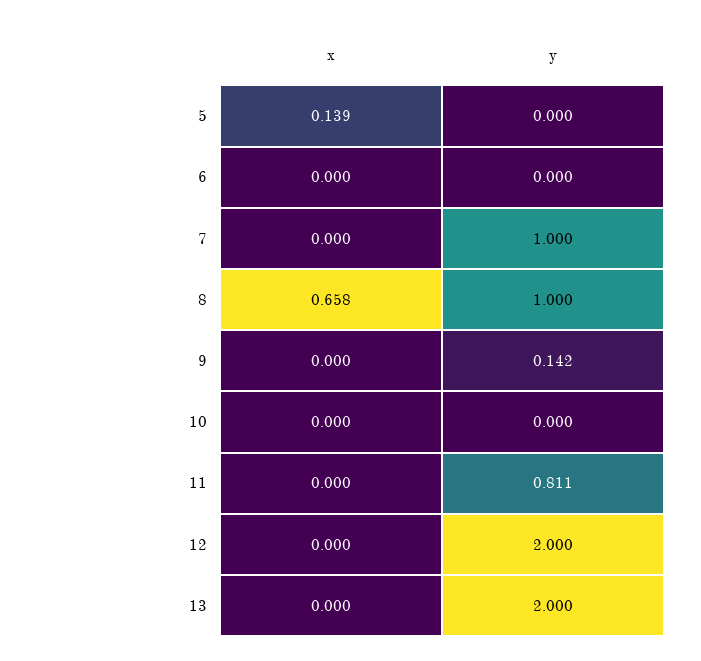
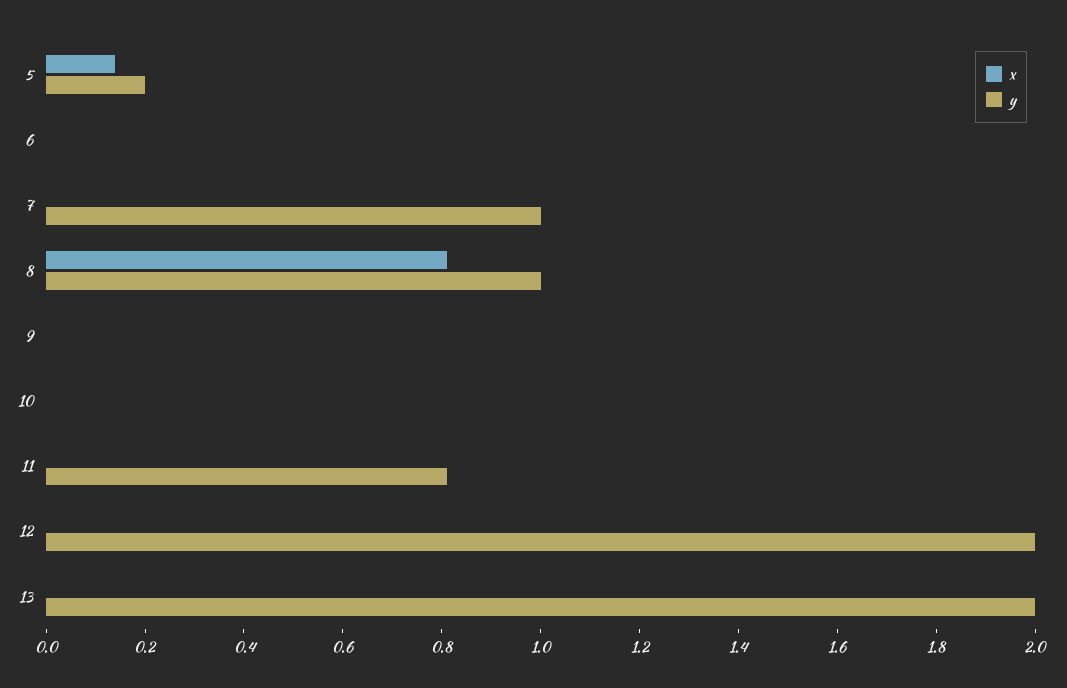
  {
    "x": {
      "5": 0.139,
      "6": 0,
      "7": 0,
-     "8": 0.658,
+     "8": 0.8,
      "9": 0,
      "10": 0,
      "11": 0,
      "12": 0,
      "13": 0
    },
    "y": {
-     "5": 0,
+     "5": 0.2,
      "6": 0,
      "7": 1,
      "8": 1,
-     "9": 0.142,
+     "9": 0,
      "10": 0,
      "11": 0.811,
      "12": 2,
      "13": 2
    }
  }

